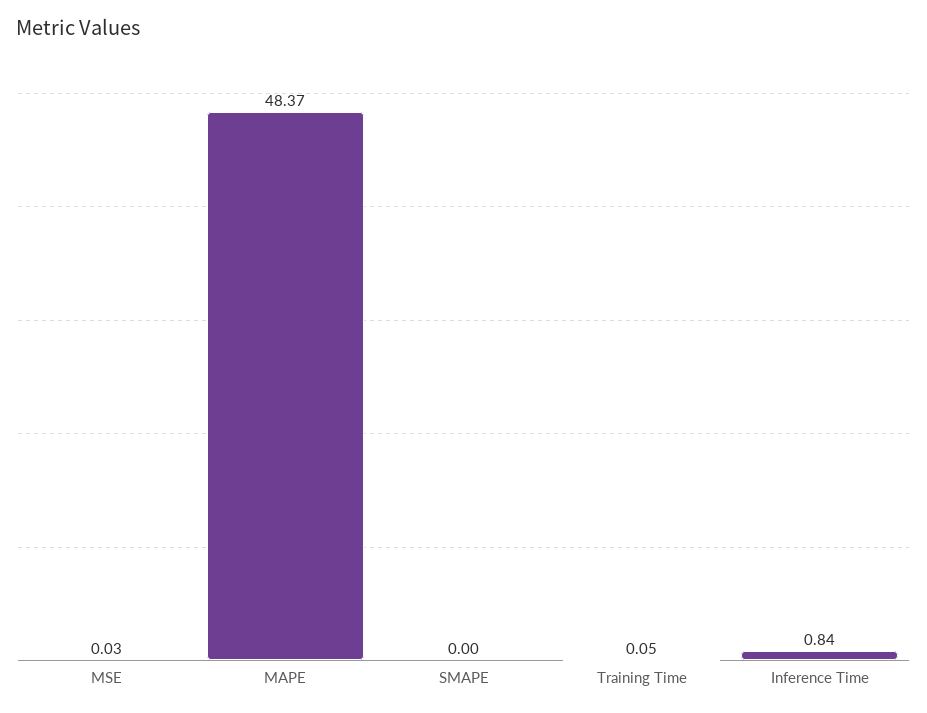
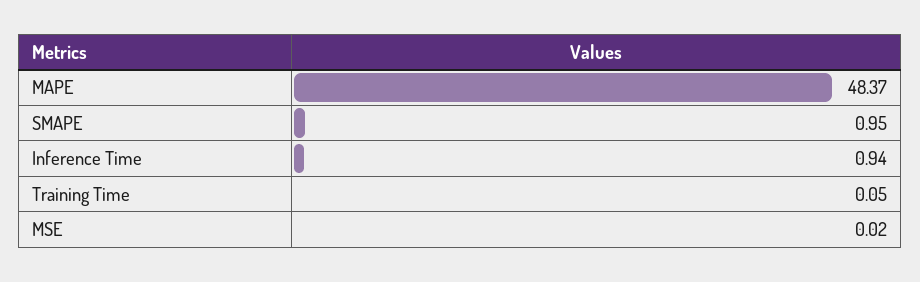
  {
-   "MSE": 0.03,
+   "MSE": 0.02,
    "MAPE": 48.37,
-   "SMAPE": 0,
+   "SMAPE": 0.95,
    "Training Time": 0.05,
-   "Inference Time": 0.84
+   "Inference Time": 0.94
  }

